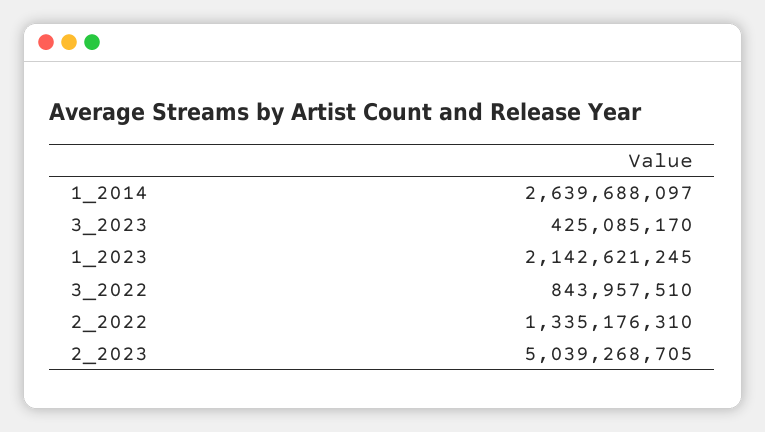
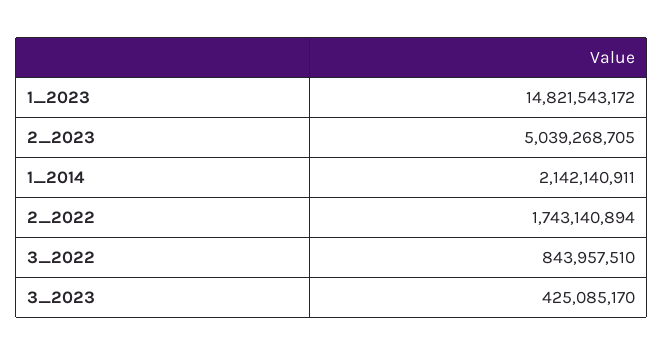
  {
-   "1_2014": 2639688097,
+   "1_2014": 2142140911,
    "3_2023": 425085170,
-   "1_2023": 2142621245,
+   "1_2023": 14821543172,
    "3_2022": 843957510,
-   "2_2022": 1335176310,
+   "2_2022": 1743140894,
    "2_2023": 5039268705
  }

